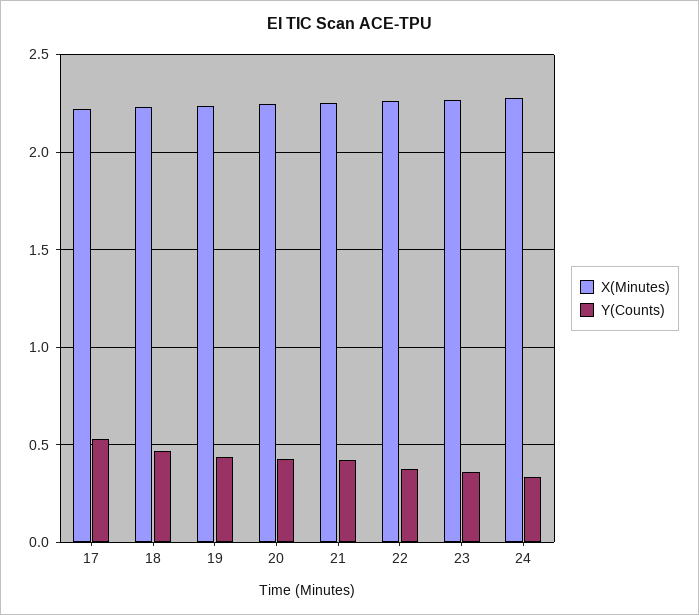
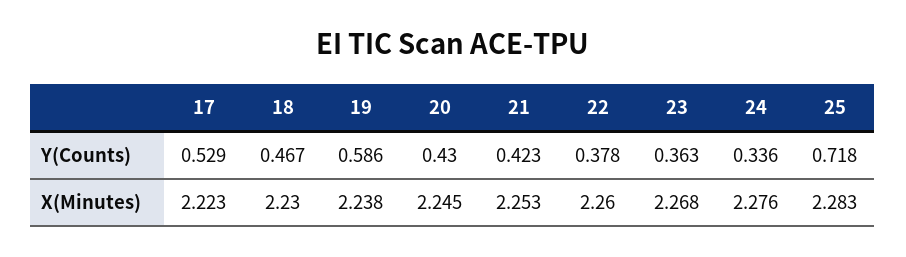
  {
    "X(Minutes)": {
      "17": 2.223,
      "18": 2.23,
      "19": 2.238,
      "20": 2.245,
      "21": 2.253,
      "22": 2.26,
      "23": 2.268,
-     "24": 2.276
+     "24": 2.276,
+     "25": 2.283
    },
    "Y(Counts)": {
      "17": 0.529,
      "18": 0.467,
-     "19": 0.45,
+     "19": 0.586,
      "20": 0.43,
      "21": 0.423,
      "22": 0.378,
      "23": 0.363,
-     "24": 0.336
+     "24": 0.336,
+     "25": 0.718
    }
  }

